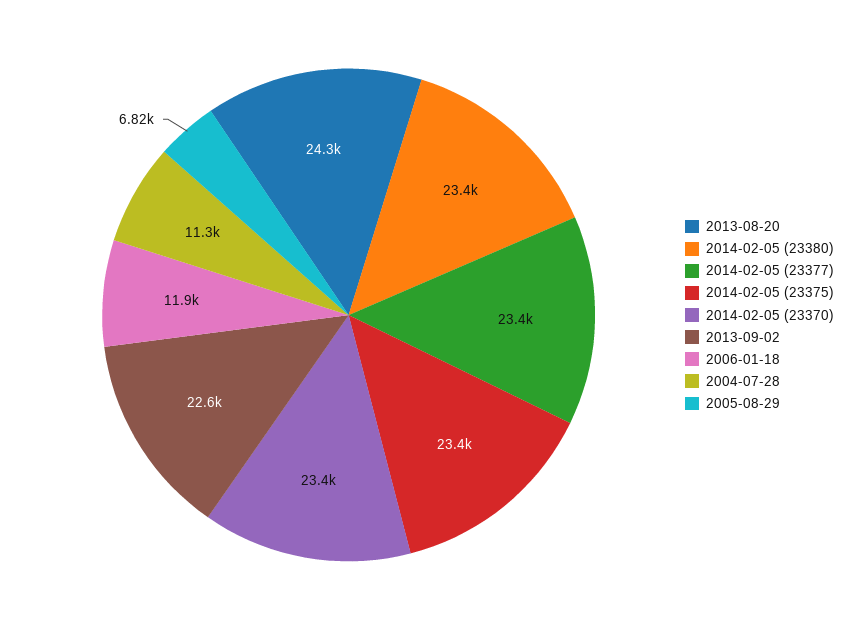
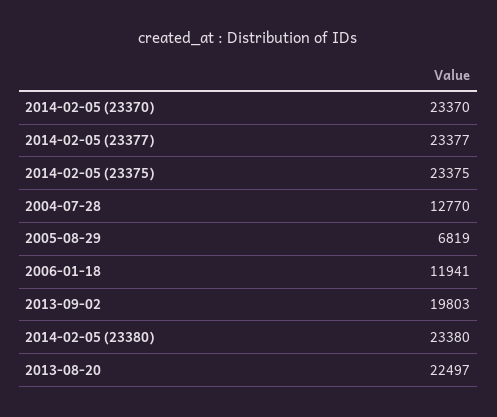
  {
-   "2013-08-20": 24300,
+   "2013-08-20": 22497,
    "2014-02-05 (23380)": 23380,
    "2014-02-05 (23377)": 23377,
    "2014-02-05 (23375)": 23375,
    "2014-02-05 (23370)": 23370,
-   "2013-09-02": 22600,
+   "2013-09-02": 19803,
    "2006-01-18": 11941,
-   "2004-07-28": 11300,
+   "2004-07-28": 12770,
    "2005-08-29": 6819
  }

